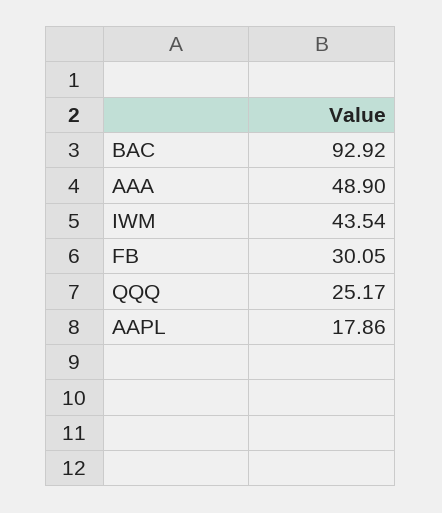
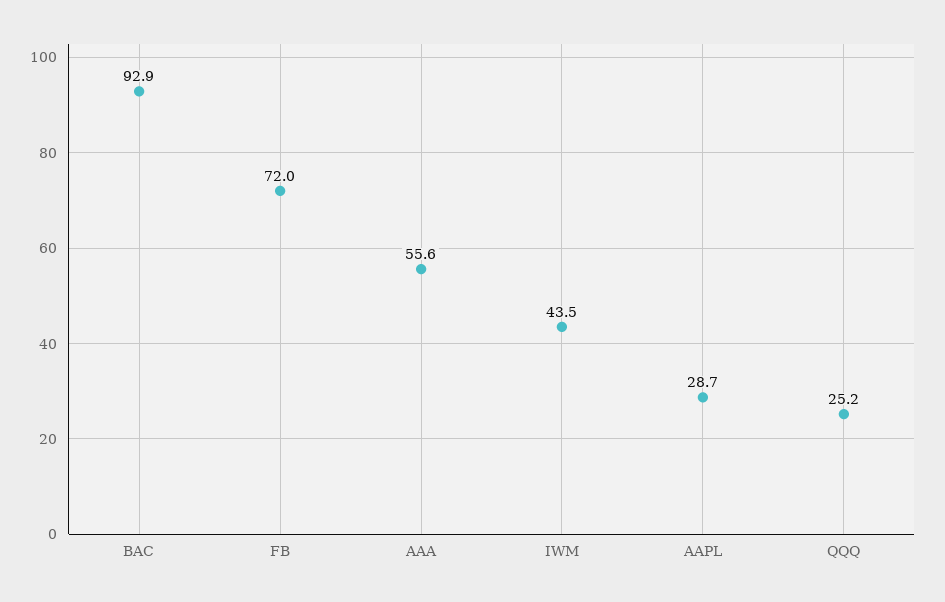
  {
    "BAC": 92.92,
-   "AAA": 48.9,
+   "AAA": 55.6,
    "IWM": 43.54,
-   "FB": 30.05,
+   "FB": 72,
    "QQQ": 25.17,
-   "AAPL": 17.86
+   "AAPL": 28.7
  }

